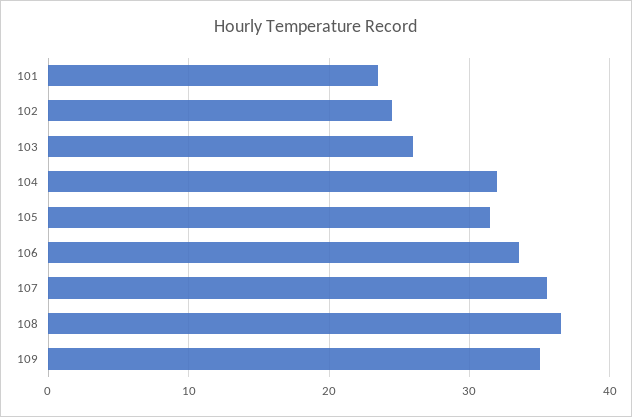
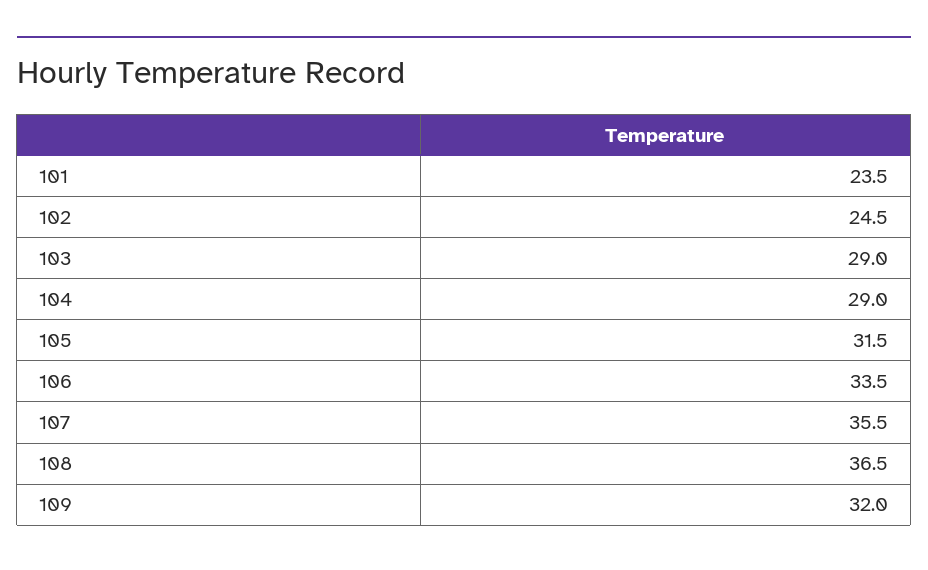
  {
    "101": 23.5,
    "102": 24.5,
-   "103": 26,
+   "103": 29,
-   "104": 32,
+   "104": 29,
    "105": 31.5,
    "106": 33.5,
    "107": 35.5,
    "108": 36.5,
-   "109": 35
+   "109": 32
  }

